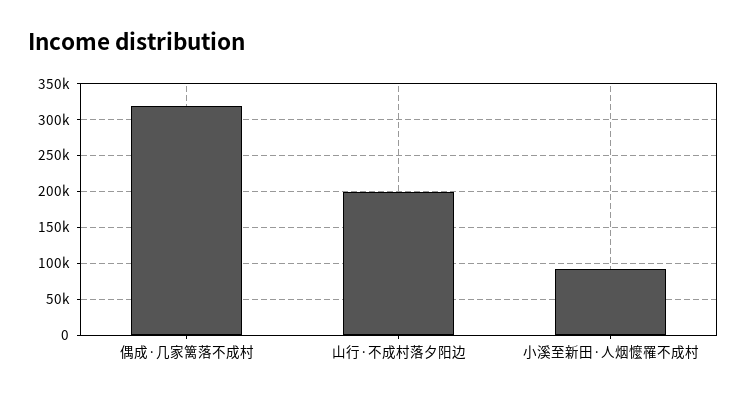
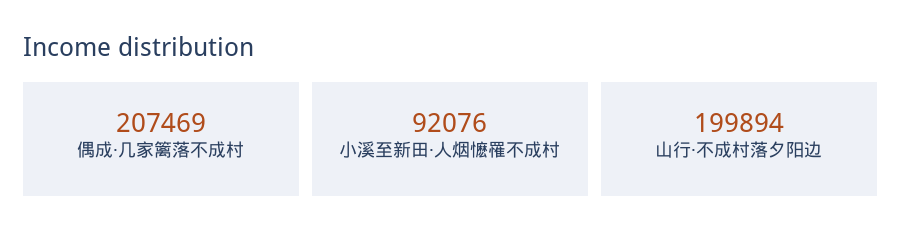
  {
-   "偶成·几家篱落不成村": 320000,
+   "偶成·几家篱落不成村": 207469,
    "山行·不成村落夕阳边": 199894,
    "小溪至新田·人烟懡罹不成村": 92076
  }

